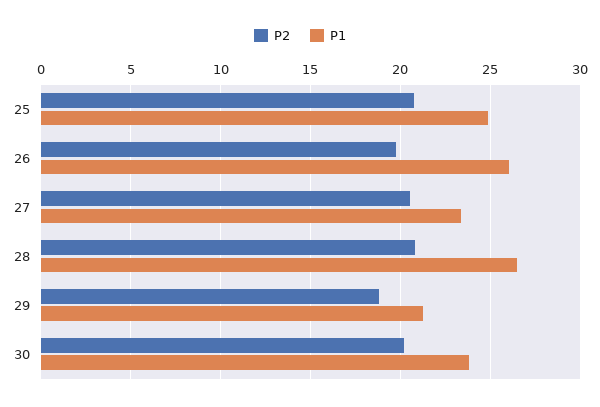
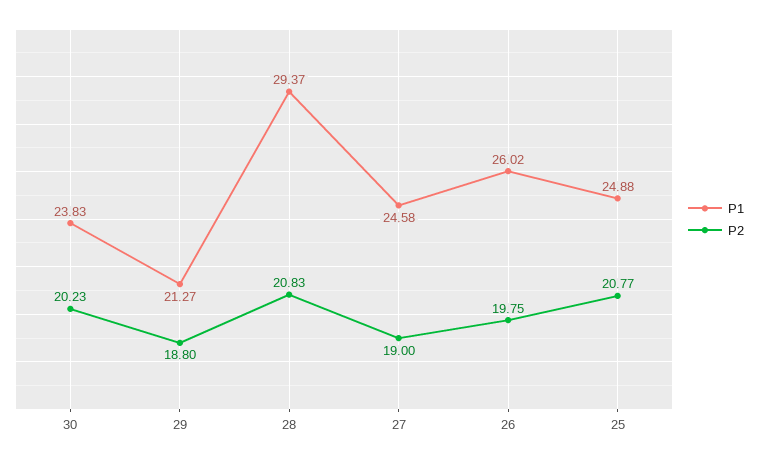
  {
    "P2": {
      "25": 20.77,
      "26": 19.75,
-     "27": 20.5,
+     "27": 19,
      "28": 20.83,
      "29": 18.8,
      "30": 20.23
    },
    "P1": {
      "25": 24.88,
      "26": 26.02,
-     "27": 23.5,
+     "27": 24.58,
-     "28": 26.5,
+     "28": 29.37,
      "29": 21.27,
      "30": 23.83
    }
  }

